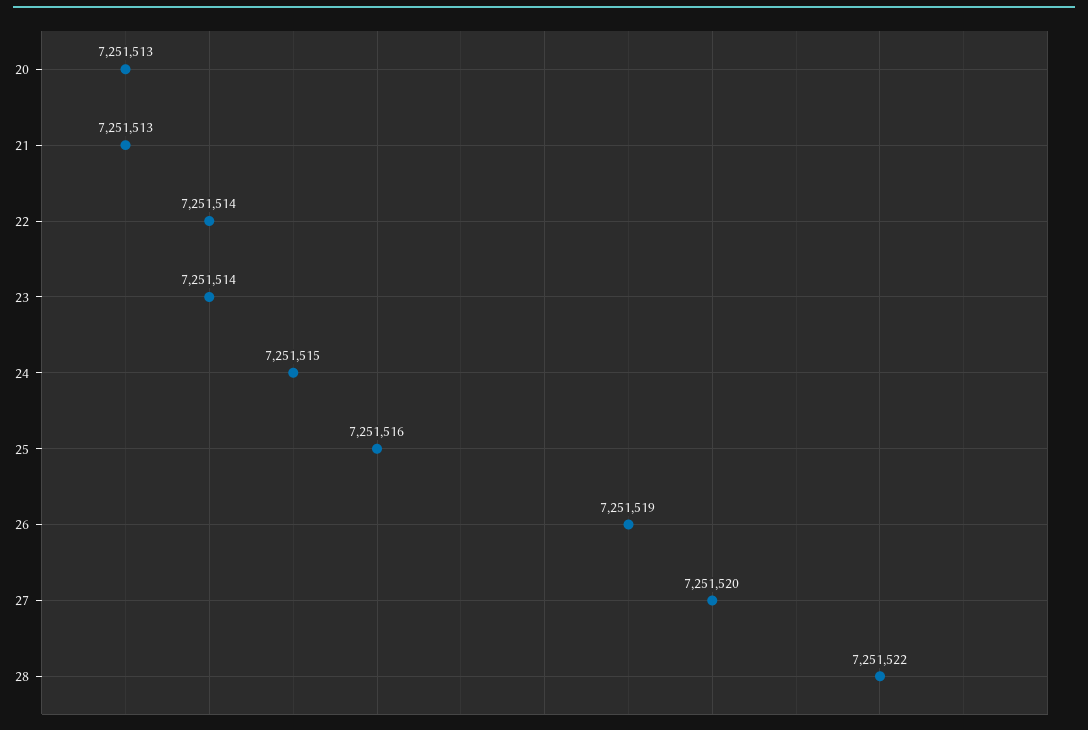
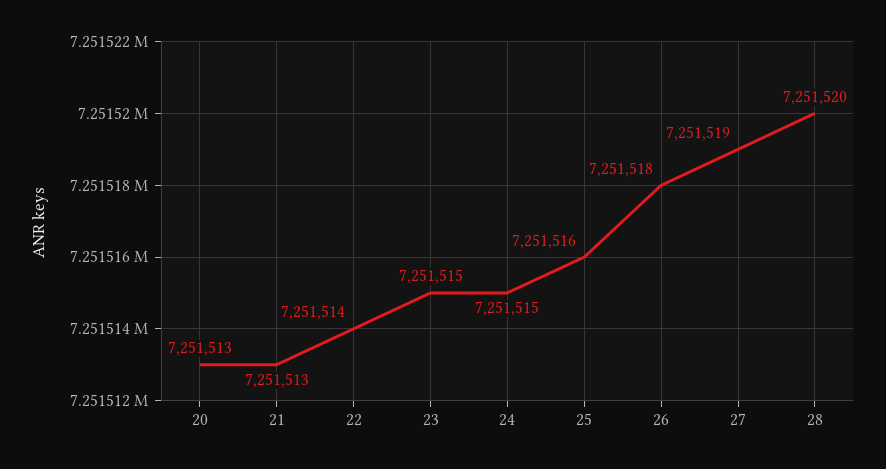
  {
    "20": 7251513,
    "21": 7251513,
    "22": 7251514,
-   "23": 7251514,
+   "23": 7251515,
    "24": 7251515,
    "25": 7251516,
-   "26": 7251519,
+   "26": 7251518,
-   "27": 7251520,
+   "27": 7251519,
-   "28": 7251522
+   "28": 7251520
  }

